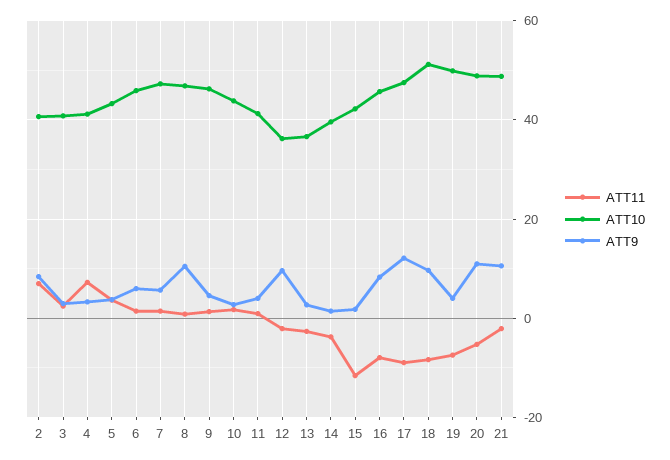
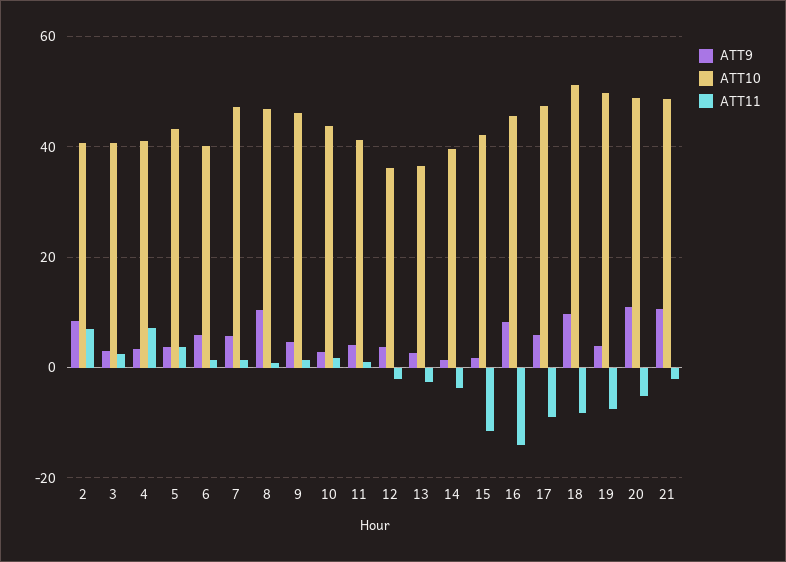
  {
    "ATT11": {
      "2": 6,
      "3": 2,
      "4": 8,
      "5": 4,
      "6": 2,
      "7": 2,
      "8": 0,
      "9": 2,
      "10": 2,
      "11": 0,
      "12": -2,
      "13": -2,
      "14": -4,
      "15": -12,
-     "16": -8,
+     "16": -14,
      "17": -8,
      "18": -8,
      "19": -8,
      "20": -6,
      "21": -2
    },
    "ATT10": {
      "2": 40,
      "3": 40,
      "4": 42,
      "5": 44,
-     "6": 46,
+     "6": 40,
      "7": 48,
      "8": 46,
      "9": 46,
      "10": 44,
      "11": 42,
      "12": 36,
      "13": 36,
      "14": 40,
      "15": 42,
      "16": 46,
      "17": 48,
      "18": 52,
      "19": 50,
      "20": 48,
      "21": 48
    },
    "ATT9": {
      "2": 8,
      "3": 2,
      "4": 4,
      "5": 4,
      "6": 6,
      "7": 6,
      "8": 10,
      "9": 4,
      "10": 2,
      "11": 4,
-     "12": 10,
+     "12": 4,
      "13": 2,
      "14": 2,
      "15": 2,
      "16": 8,
-     "17": 12,
+     "17": 6,
      "18": 10,
      "19": 4,
      "20": 10,
      "21": 10
    }
  }

